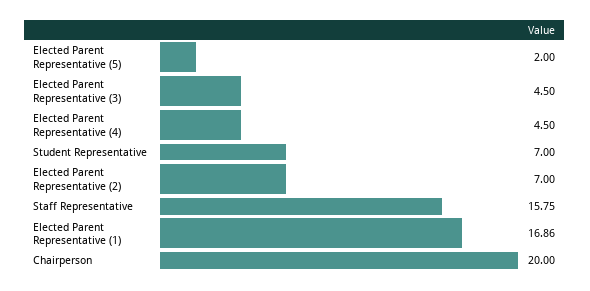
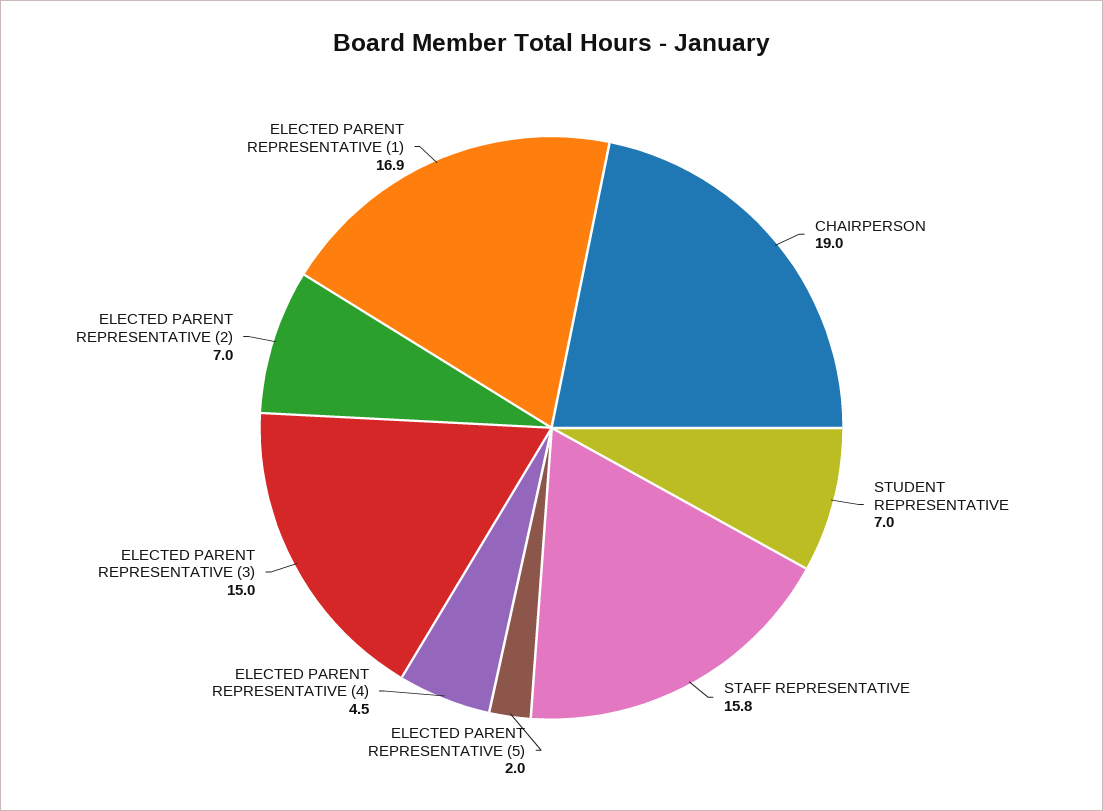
  {
    "Elected Parent Representative (5)": 2,
-   "Elected Parent Representative (3)": 4.5,
+   "Elected Parent Representative (3)": 15,
    "Elected Parent Representative (4)": 4.5,
    "Student Representative": 7,
    "Elected Parent Representative (2)": 7,
    "Staff Representative": 15.75,
    "Elected Parent Representative (1)": 16.86,
-   "Chairperson": 20
+   "Chairperson": 19
  }

